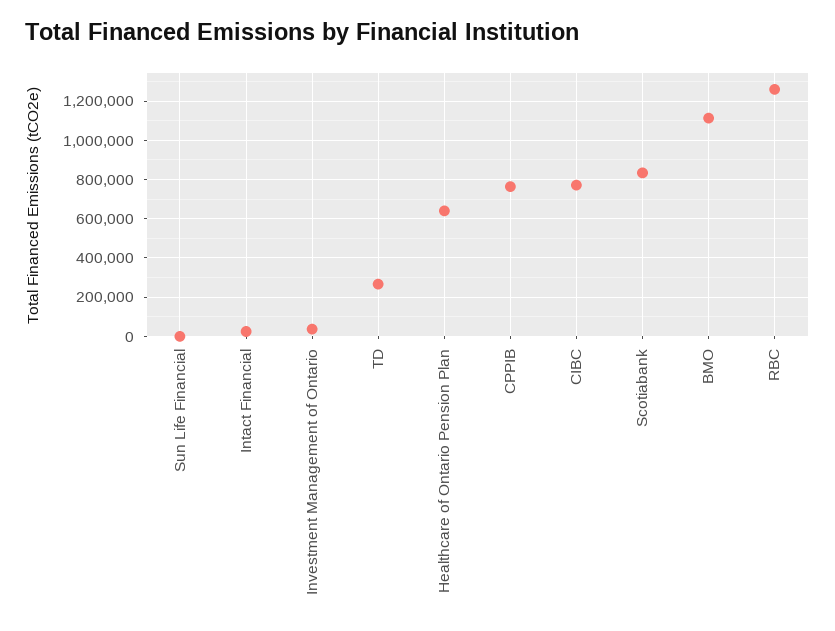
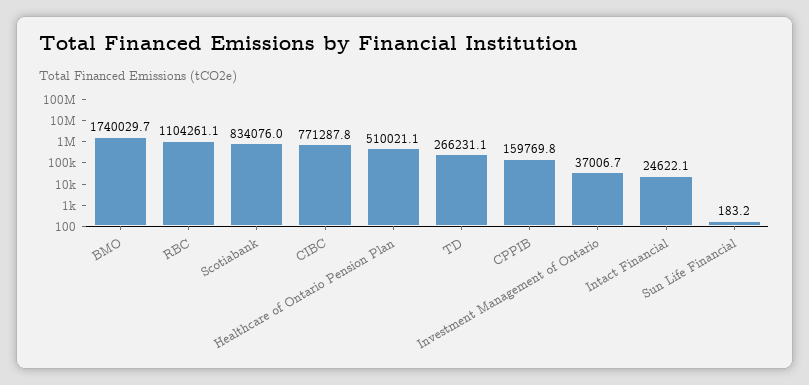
  {
    "Sun Life Financial": 183.2,
    "Intact Financial": 24622.1,
    "Investment Management of Ontario": 37006.7,
    "TD": 266231.1,
-   "Healthcare of Ontario Pension Plan": 650000,
+   "Healthcare of Ontario Pension Plan": 510021.1,
-   "CPPIB": 750000,
+   "CPPIB": 159769.8,
    "CIBC": 771287.8,
    "Scotiabank": 834076,
-   "BMO": 1100000,
+   "BMO": 1740029.7,
-   "RBC": 1250000
+   "RBC": 1104261.1
  }

